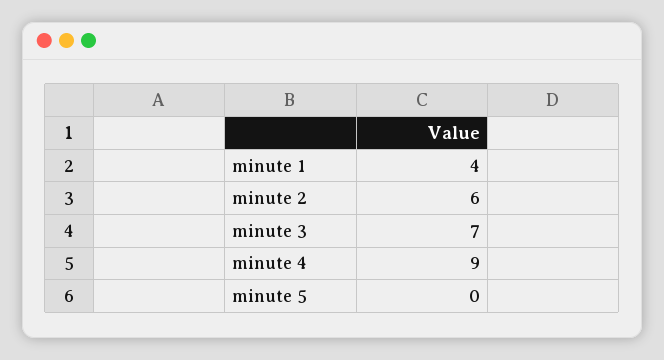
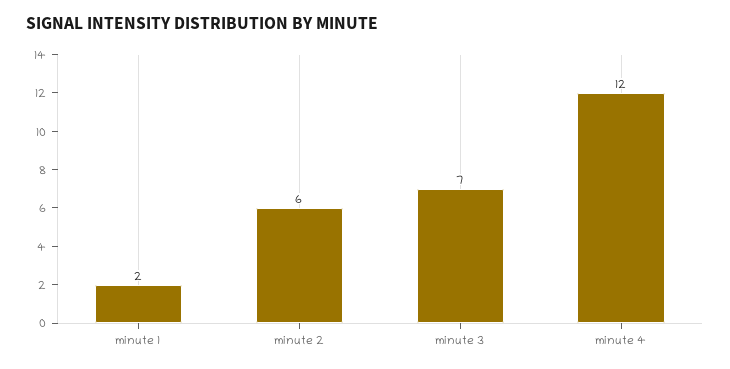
  {
-   "minute 1": 4,
+   "minute 1": 2,
    "minute 2": 6,
    "minute 3": 7,
-   "minute 4": 9,
+   "minute 4": 12
-   "minute 5": 0
  }

